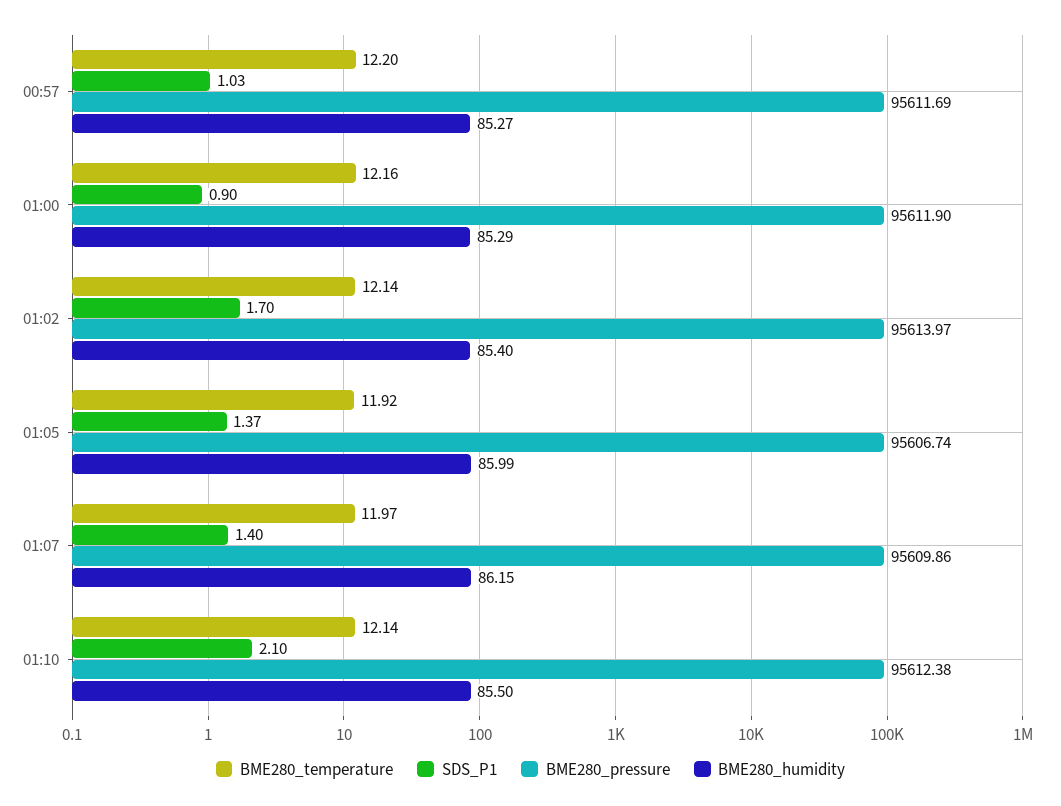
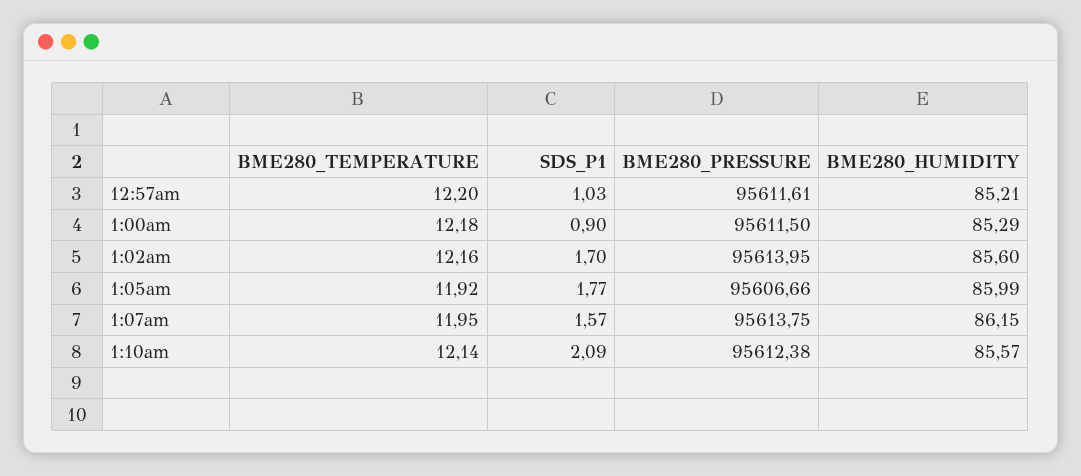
  {
    "BME280_temperature": {
      "00:57": 12.2,
-     "01:00": 12.16,
+     "01:00": 12.18,
-     "01:02": 12.14,
+     "01:02": 12.16,
      "01:05": 11.92,
-     "01:07": 11.97,
+     "01:07": 11.95,
      "01:10": 12.14
    },
    "SDS_P1": {
      "00:57": 1.03,
      "01:00": 0.9,
      "01:02": 1.7,
-     "01:05": 1.37,
+     "01:05": 1.77,
-     "01:07": 1.4,
+     "01:07": 1.57,
-     "01:10": 2.1
+     "01:10": 2.09
    },
    "BME280_pressure": {
-     "00:57": 95611.69,
+     "00:57": 95611.61,
-     "01:00": 95611.9,
+     "01:00": 95611.5,
-     "01:02": 95613.97,
+     "01:02": 95613.95,
-     "01:05": 95606.74,
+     "01:05": 95606.66,
-     "01:07": 95609.86,
+     "01:07": 95613.75,
      "01:10": 95612.38
    },
    "BME280_humidity": {
-     "00:57": 85.27,
+     "00:57": 85.21,
      "01:00": 85.29,
-     "01:02": 85.4,
+     "01:02": 85.6,
      "01:05": 85.99,
      "01:07": 86.15,
-     "01:10": 85.5
+     "01:10": 85.57
    }
  }

